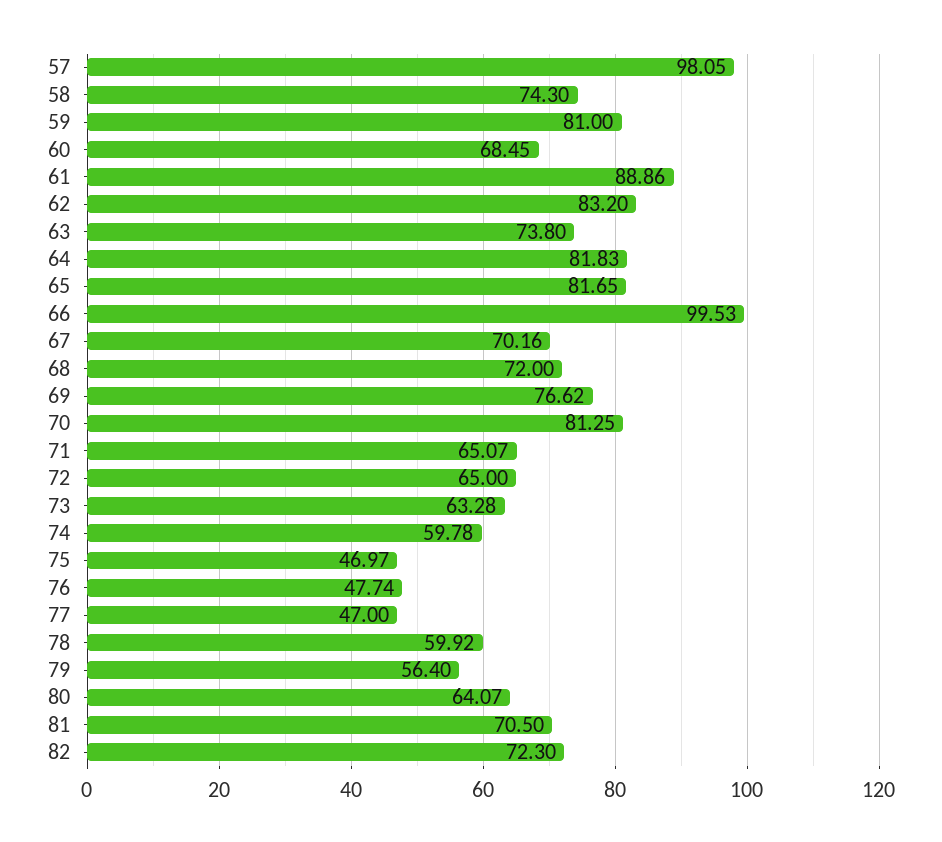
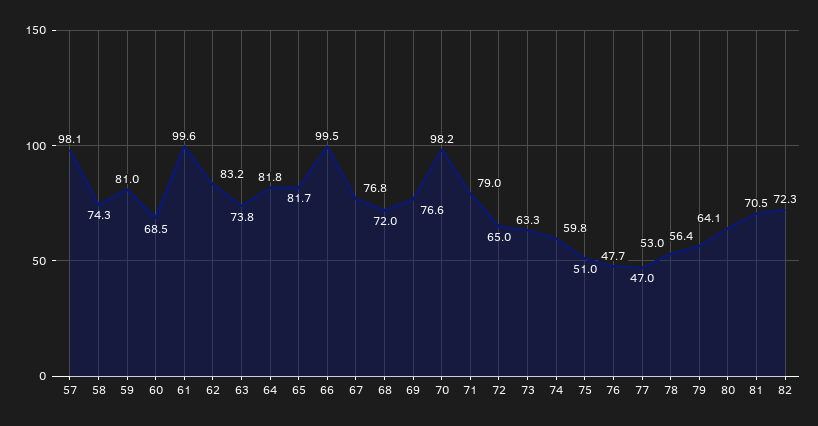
  {
    "57": 98.05,
    "58": 74.3,
    "59": 81,
    "60": 68.45,
-   "61": 88.86,
+   "61": 99.6,
    "62": 83.2,
    "63": 73.8,
    "64": 81.83,
    "65": 81.65,
    "66": 99.53,
-   "67": 70.16,
+   "67": 76.8,
    "68": 72,
    "69": 76.62,
-   "70": 81.25,
+   "70": 98.2,
-   "71": 65.07,
+   "71": 79,
    "72": 65,
    "73": 63.28,
    "74": 59.78,
-   "75": 46.97,
+   "75": 51,
    "76": 47.74,
    "77": 47,
-   "78": 59.92,
+   "78": 53,
    "79": 56.4,
    "80": 64.07,
    "81": 70.5,
    "82": 72.3
  }

